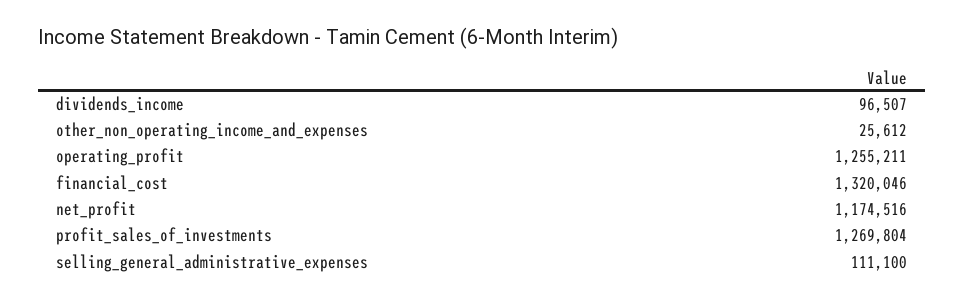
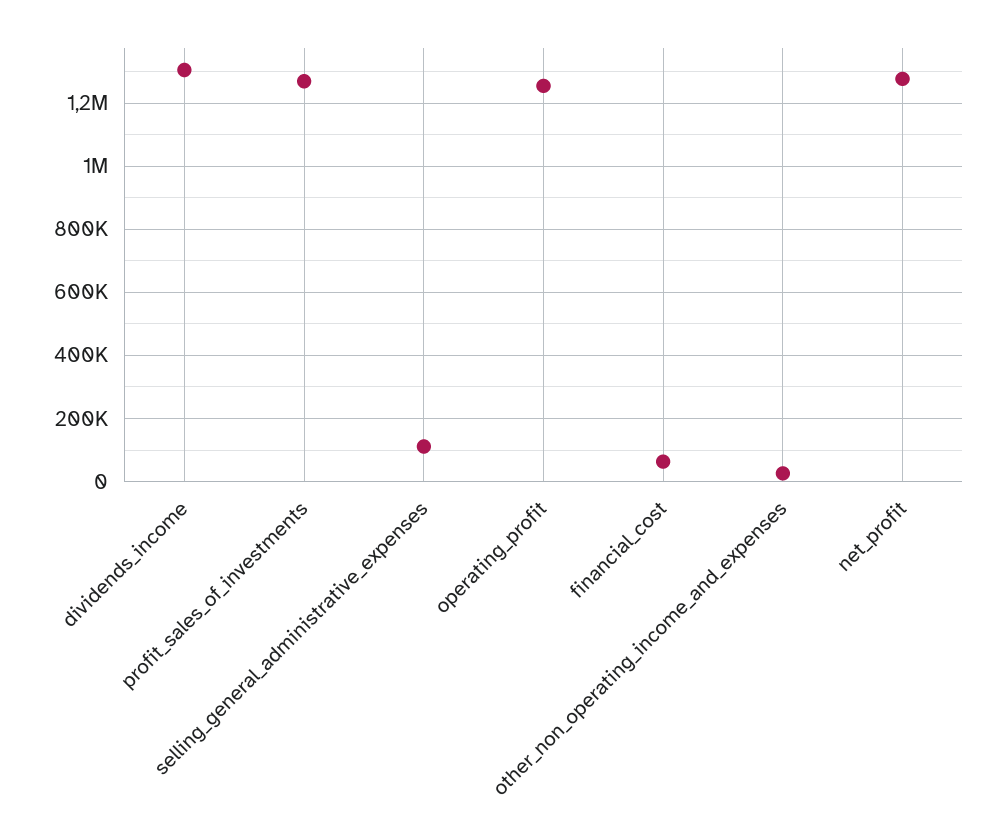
  {
-   "dividends_income": 96507,
+   "dividends_income": 1300000,
    "other_non_operating_income_and_expenses": 25612,
    "operating_profit": 1255211,
-   "financial_cost": 1320046,
+   "financial_cost": 60000,
-   "net_profit": 1174516,
+   "net_profit": 1280000,
    "profit_sales_of_investments": 1269804,
    "selling_general_administrative_expenses": 111100
  }

